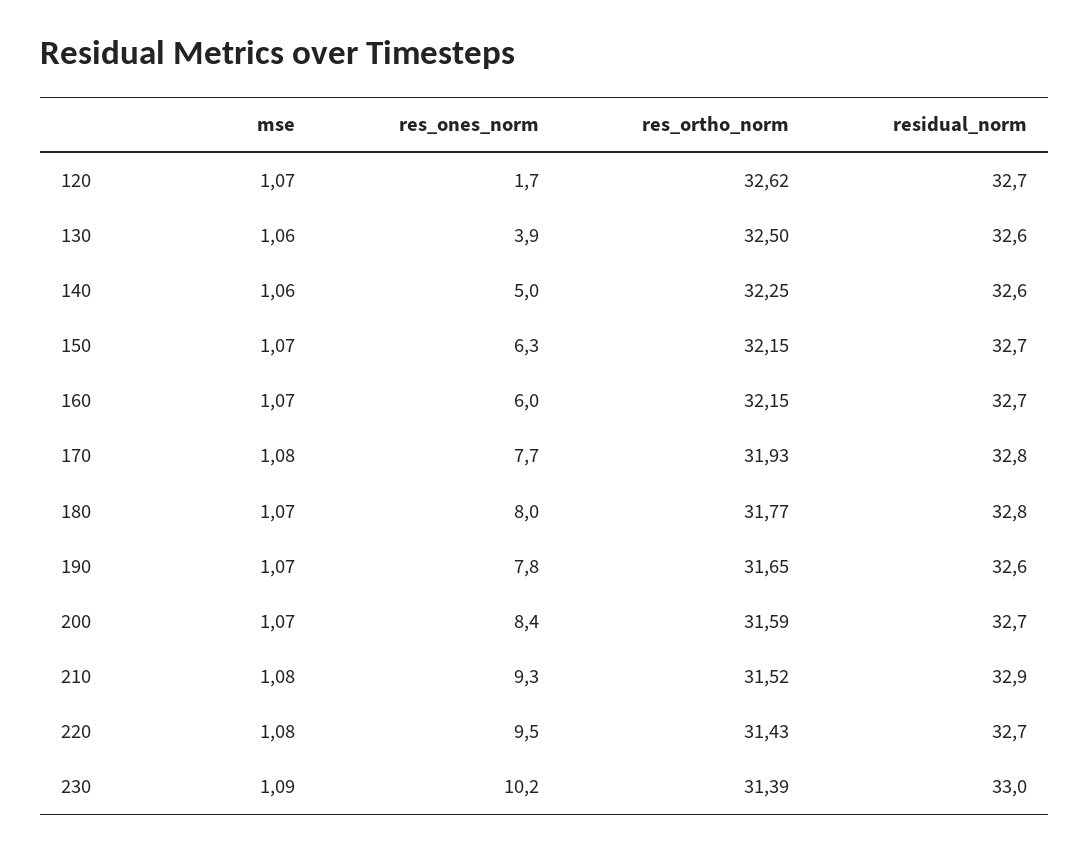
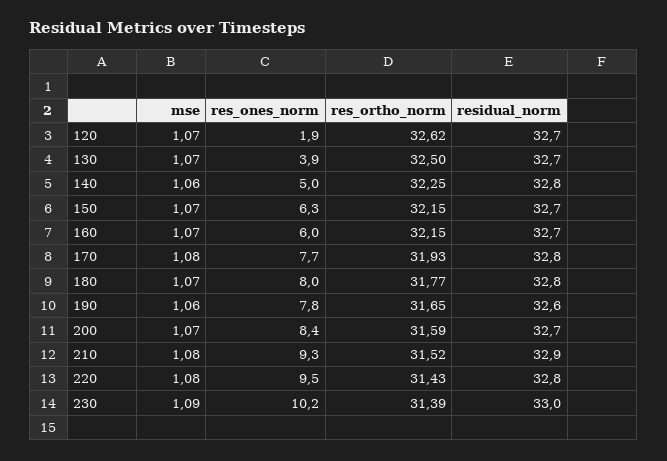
  {
    "mse": {
      "120": 1.07,
-     "130": 1.06,
+     "130": 1.07,
      "140": 1.06,
      "150": 1.07,
      "160": 1.07,
      "170": 1.08,
      "180": 1.07,
-     "190": 1.07,
+     "190": 1.06,
      "200": 1.07,
      "210": 1.08,
      "220": 1.08,
      "230": 1.09
    },
    "res_ones_norm": {
-     "120": 1.7,
+     "120": 1.9,
      "130": 3.9,
      "140": 5,
      "150": 6.3,
      "160": 6,
      "170": 7.7,
      "180": 8,
      "190": 7.8,
      "200": 8.4,
      "210": 9.3,
      "220": 9.5,
      "230": 10.2
    },
    "res_ortho_norm": {
      "120": 32.62,
      "130": 32.5,
      "140": 32.25,
      "150": 32.15,
      "160": 32.15,
      "170": 31.93,
      "180": 31.77,
      "190": 31.65,
      "200": 31.59,
      "210": 31.52,
      "220": 31.43,
      "230": 31.39
    },
    "residual_norm": {
      "120": 32.7,
-     "130": 32.6,
+     "130": 32.7,
-     "140": 32.6,
+     "140": 32.8,
      "150": 32.7,
      "160": 32.7,
      "170": 32.8,
      "180": 32.8,
      "190": 32.6,
      "200": 32.7,
      "210": 32.9,
-     "220": 32.7,
+     "220": 32.8,
      "230": 33
    }
  }

